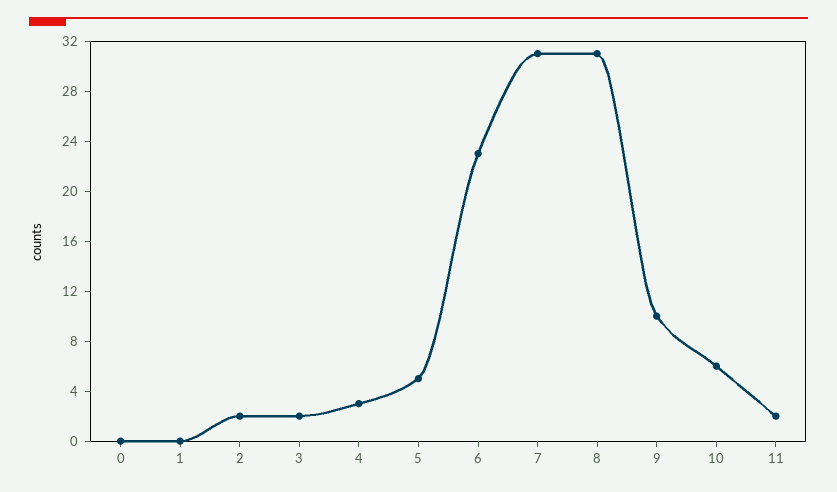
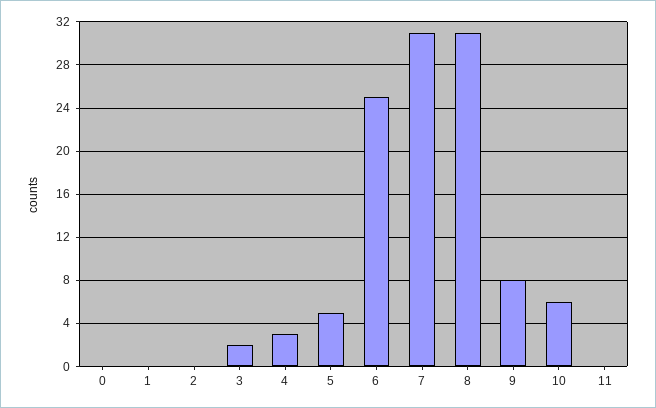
  {
    "0": 0,
    "1": 0,
-   "2": 2,
+   "2": 0,
    "3": 2,
    "4": 3,
    "5": 5,
-   "6": 23,
+   "6": 25,
    "7": 31,
    "8": 31,
-   "9": 10,
+   "9": 8,
    "10": 6,
-   "11": 2
+   "11": 0
  }

